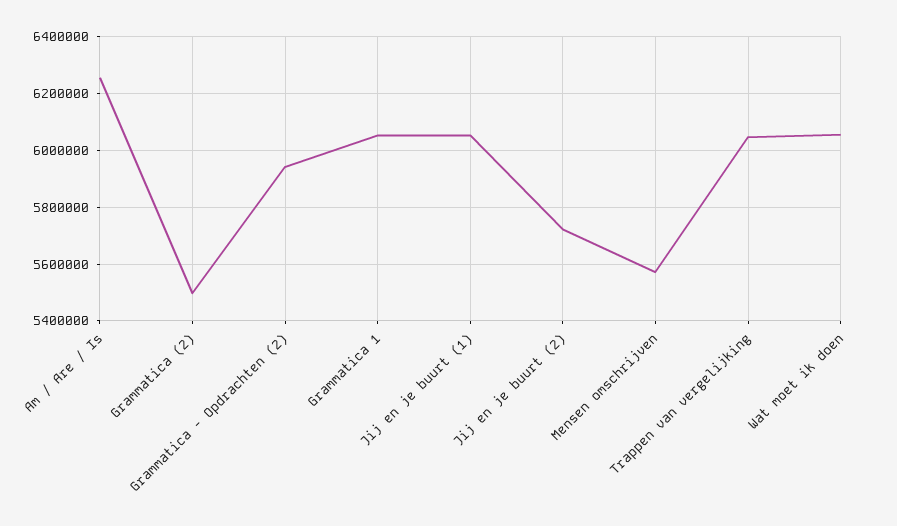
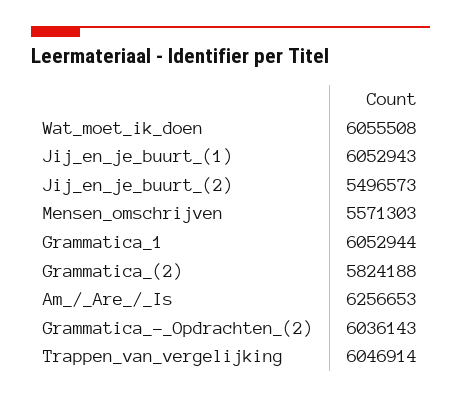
  {
    "Am / Are / Is": 6256653,
-   "Grammatica (2)": 5500000,
+   "Grammatica (2)": 5824188,
-   "Grammatica - Opdrachten (2)": 5950000,
+   "Grammatica - Opdrachten (2)": 6036143,
    "Grammatica 1": 6052944,
    "Jij en je buurt (1)": 6052943,
-   "Jij en je buurt (2)": 5725000,
+   "Jij en je buurt (2)": 5496573,
    "Mensen omschrijven": 5571303,
    "Trappen van vergelijking": 6046914,
    "Wat moet ik doen": 6055508
  }

